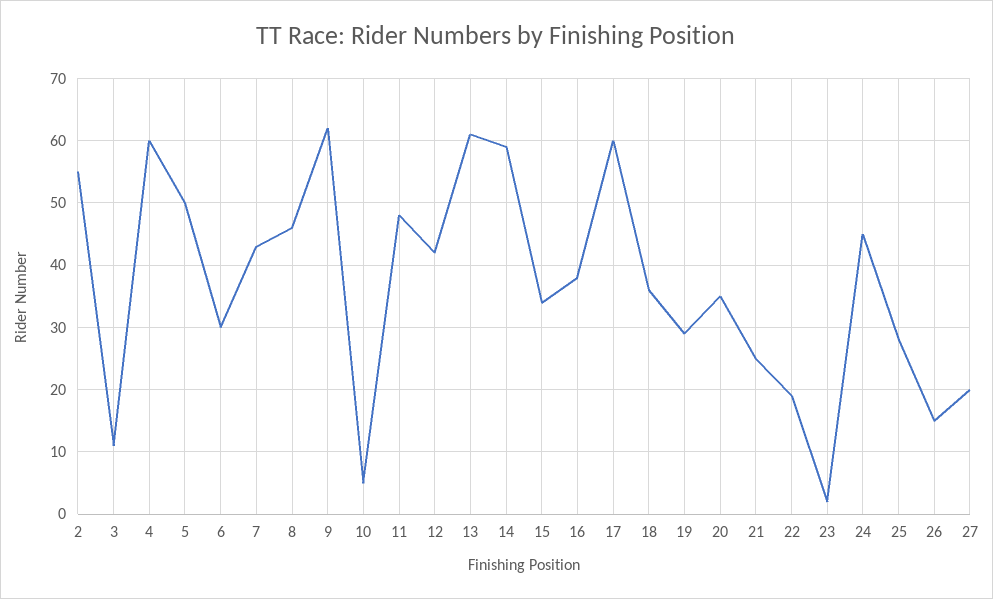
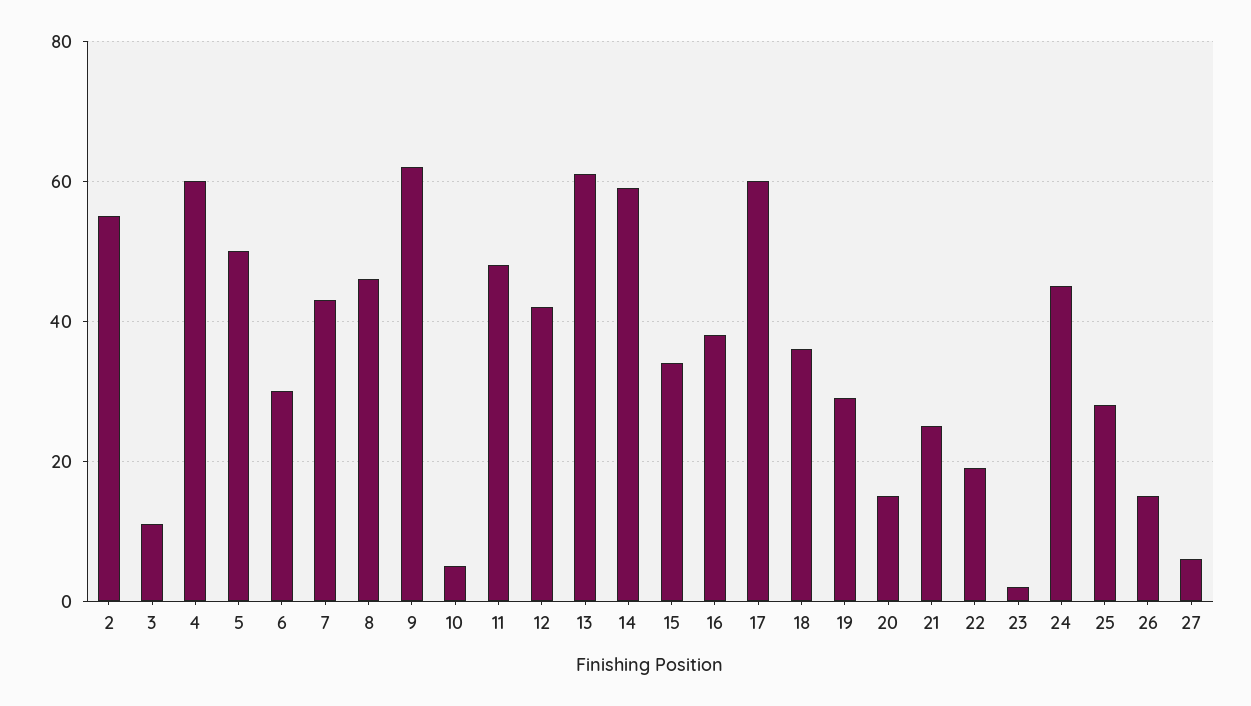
  {
    "2": 55,
    "3": 11,
    "4": 60,
    "5": 50,
    "6": 30,
    "7": 43,
    "8": 46,
    "9": 62,
    "10": 5,
    "11": 48,
    "12": 42,
    "13": 61,
    "14": 59,
    "15": 34,
    "16": 38,
    "17": 60,
    "18": 36,
    "19": 29,
-   "20": 35,
+   "20": 15,
    "21": 25,
    "22": 19,
    "23": 2,
    "24": 45,
    "25": 28,
    "26": 15,
-   "27": 20
+   "27": 5
  }

